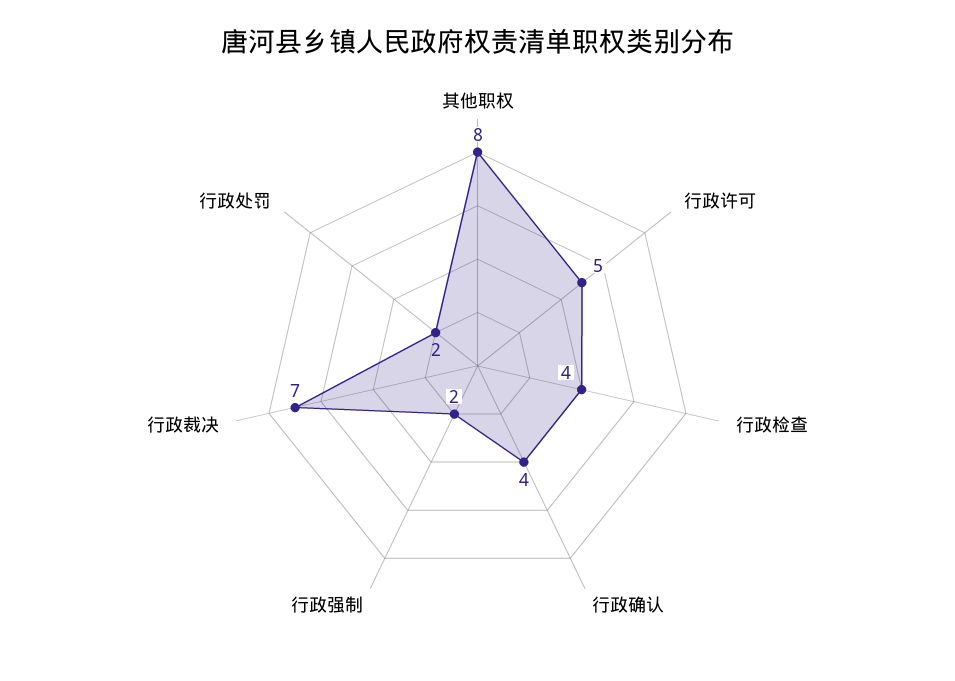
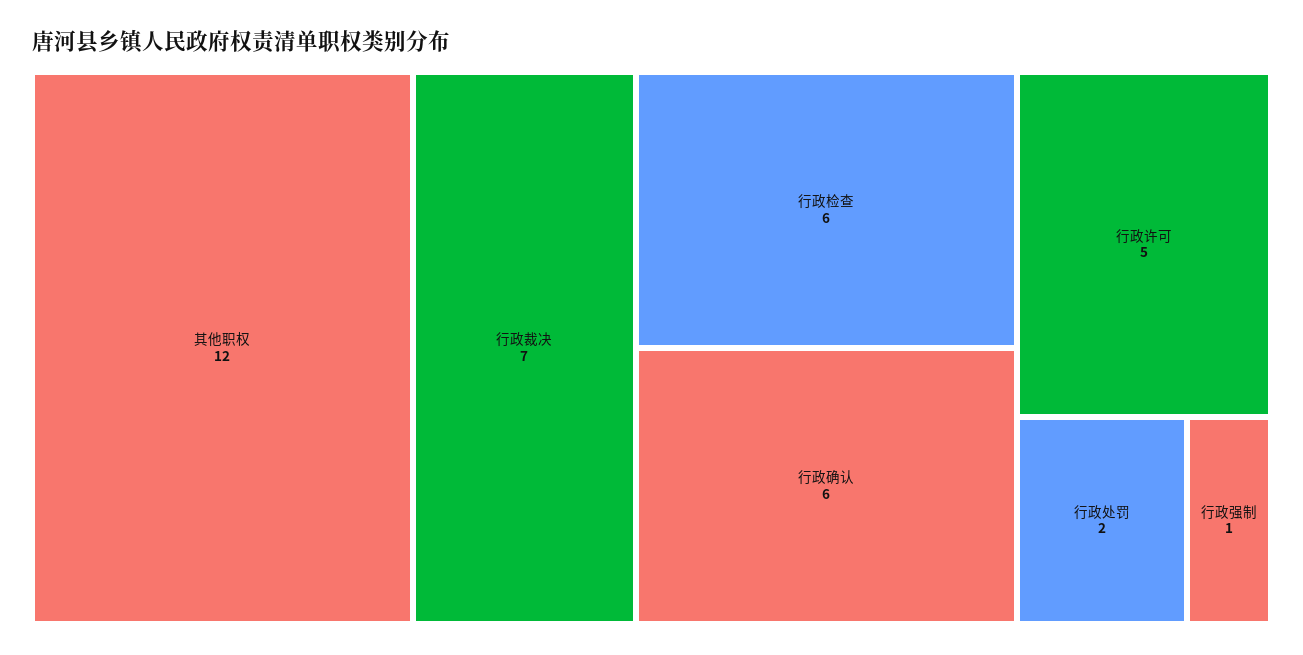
  {
-   "其他职权": 8,
+   "其他职权": 12,
    "行政许可": 5,
-   "行政检查": 4,
+   "行政检查": 6,
-   "行政确认": 4,
+   "行政确认": 6,
-   "行政强制": 2,
+   "行政强制": 1,
    "行政裁决": 7,
    "行政处罚": 2
  }

